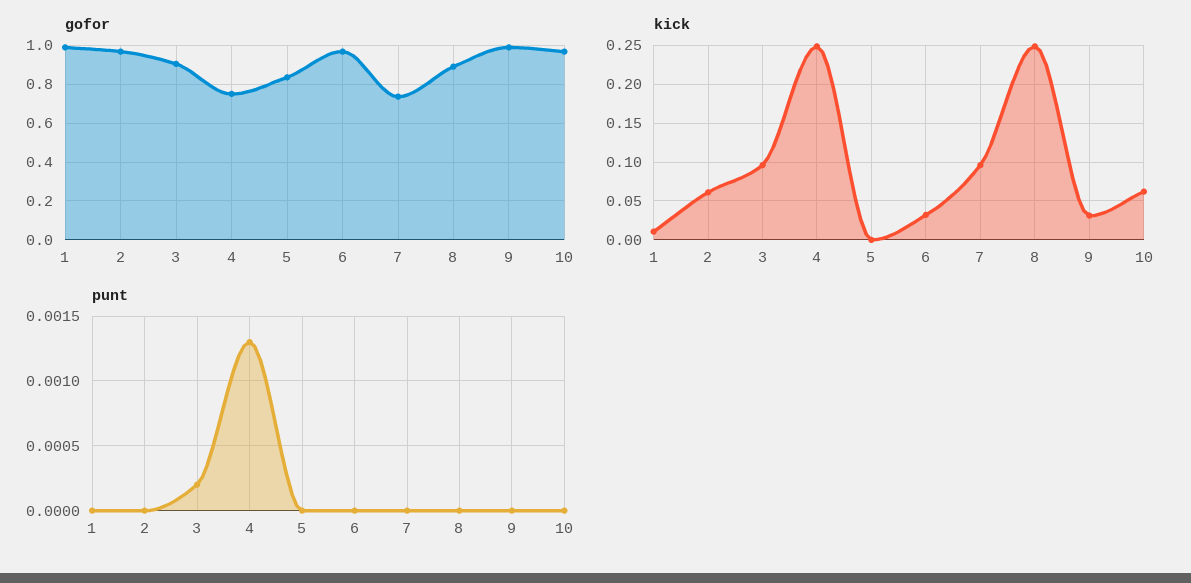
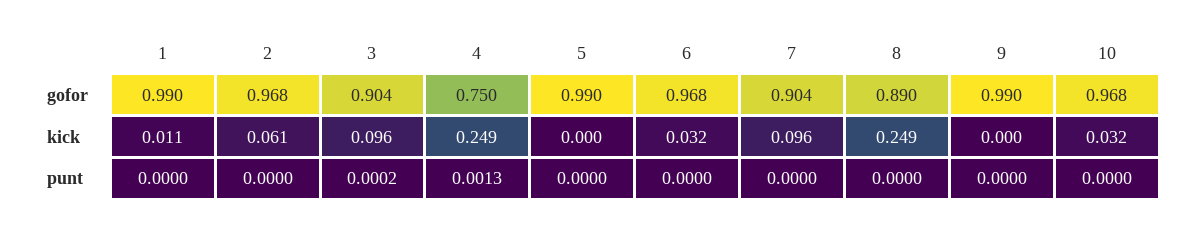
  {
    "gofor": {
      "1": 0.99,
      "2": 0.968,
      "3": 0.904,
      "4": 0.75,
-     "5": 0.85,
+     "5": 0.99,
      "6": 0.968,
-     "7": 0.75,
+     "7": 0.904,
      "8": 0.89,
      "9": 0.99,
      "10": 0.968
    },
    "kick": {
      "1": 0.011,
      "2": 0.061,
      "3": 0.096,
      "4": 0.249,
      "5": 0,
      "6": 0.032,
      "7": 0.096,
      "8": 0.249,
-     "9": 0.03,
+     "9": 0,
-     "10": 0.06
+     "10": 0.032
    },
    "punt": {
      "1": 0,
      "2": 0,
      "3": 0.0002,
      "4": 0.0013,
      "5": 0,
      "6": 0,
      "7": 0,
      "8": 0,
      "9": 0,
      "10": 0
    }
  }

